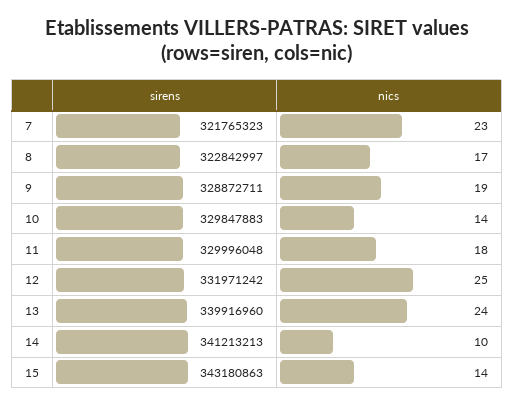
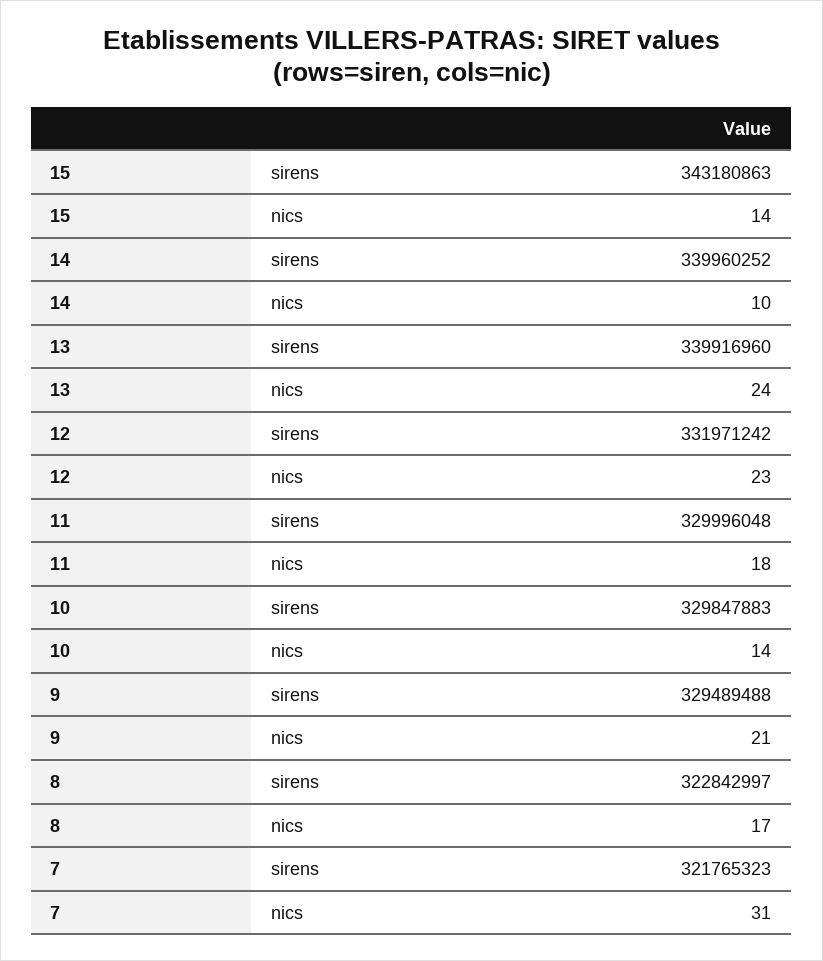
  {
    "sirens": {
      "7": 321765323,
      "8": 322842997,
-     "9": 328872711,
+     "9": 329489488,
      "10": 329847883,
      "11": 329996048,
      "12": 331971242,
      "13": 339916960,
-     "14": 341213213,
+     "14": 339960252,
      "15": 343180863
    },
    "nics": {
-     "7": 23,
+     "7": 31,
      "8": 17,
-     "9": 19,
+     "9": 21,
      "10": 14,
      "11": 18,
-     "12": 25,
+     "12": 23,
      "13": 24,
      "14": 10,
      "15": 14
    }
  }

